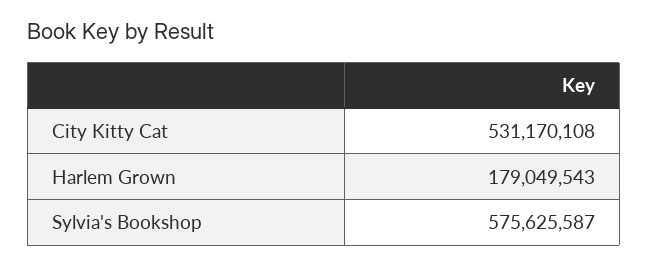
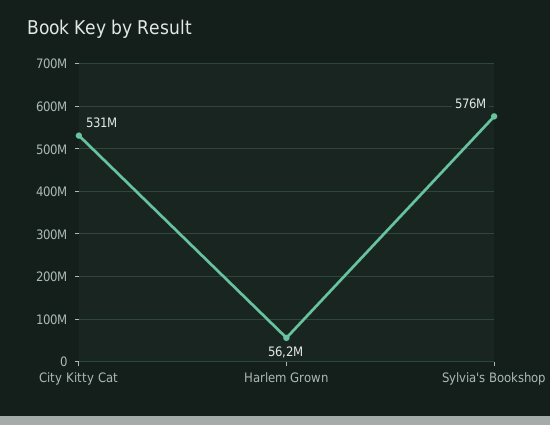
  {
    "City Kitty Cat": 531170108,
-   "Harlem Grown": 179049543,
+   "Harlem Grown": 56200000,
    "Sylvia's Bookshop": 575625587
  }

